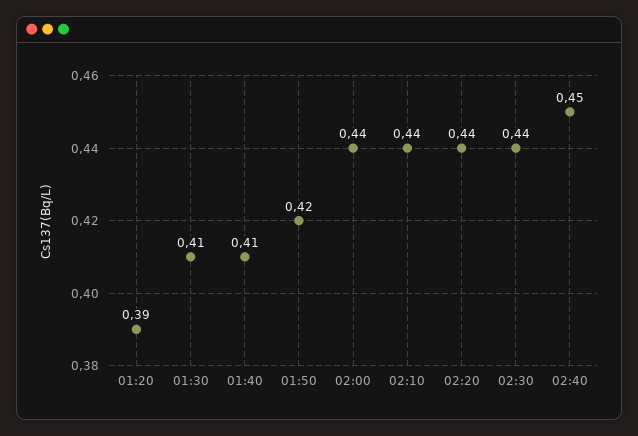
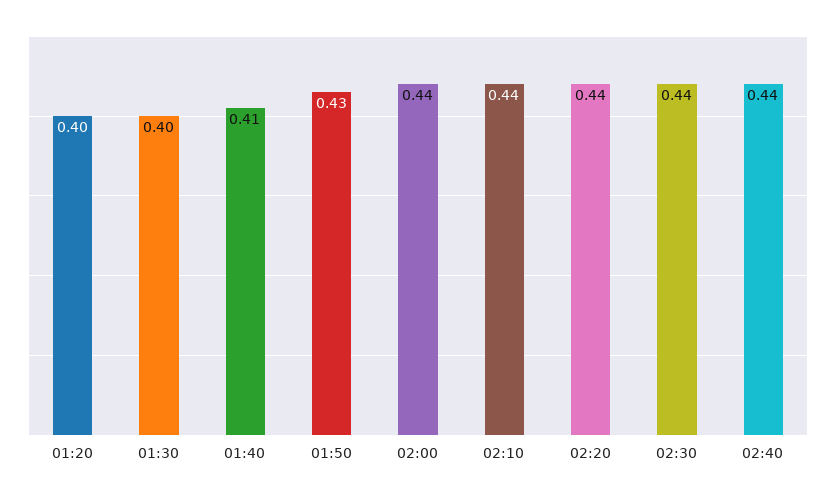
  {
-   "01:20": 0.39,
+   "01:20": 0.4,
-   "01:30": 0.41,
+   "01:30": 0.4,
    "01:40": 0.41,
-   "01:50": 0.42,
+   "01:50": 0.43,
    "02:00": 0.44,
    "02:10": 0.44,
    "02:20": 0.44,
    "02:30": 0.44,
-   "02:40": 0.45
+   "02:40": 0.44
  }

